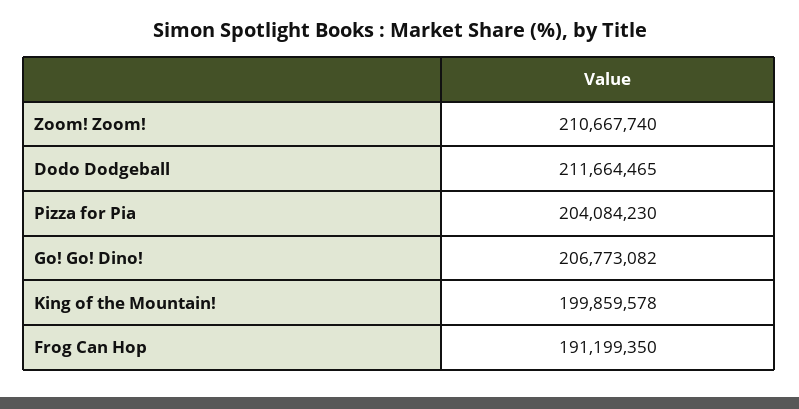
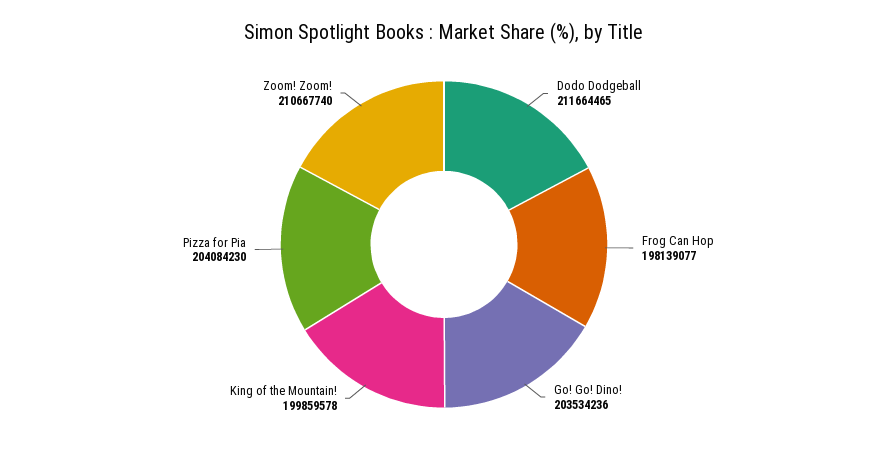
  {
    "Zoom! Zoom!": 210667740,
    "Dodo Dodgeball": 211664465,
    "Pizza for Pia": 204084230,
-   "Go! Go! Dino!": 206773082,
+   "Go! Go! Dino!": 203534236,
    "King of the Mountain!": 199859578,
-   "Frog Can Hop": 191199350
+   "Frog Can Hop": 198139077
  }

